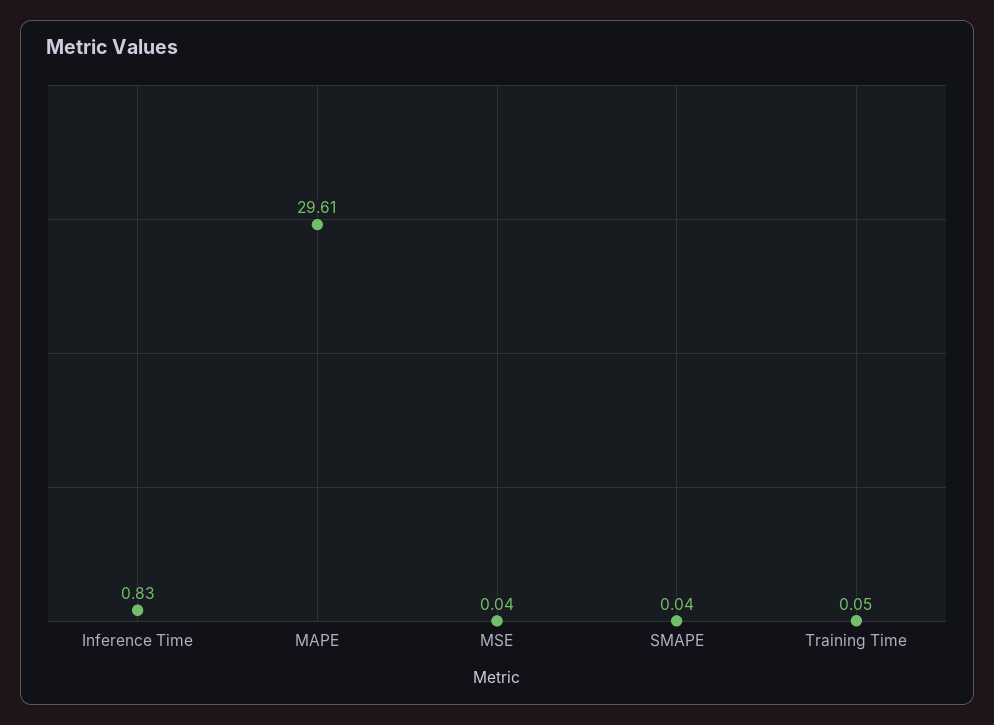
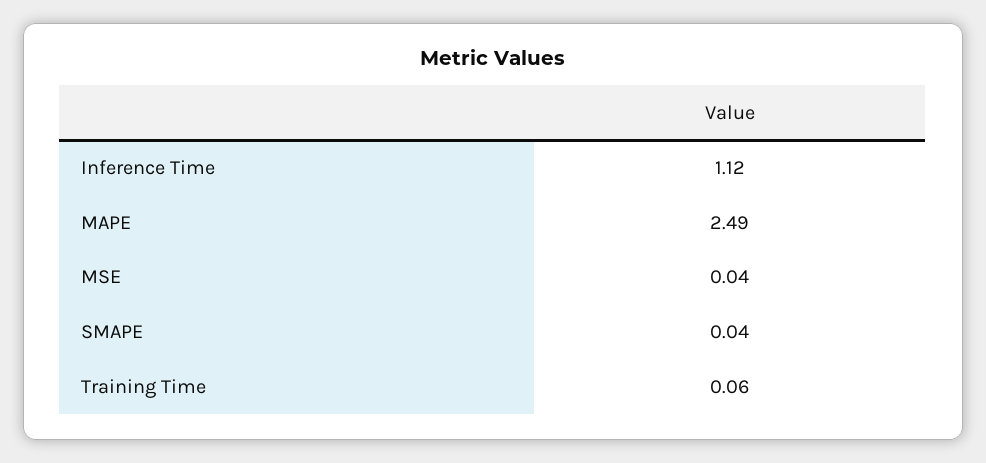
  {
-   "Inference Time": 0.83,
+   "Inference Time": 1.12,
-   "MAPE": 29.61,
+   "MAPE": 2.49,
    "MSE": 0.04,
    "SMAPE": 0.04,
-   "Training Time": 0.05
+   "Training Time": 0.06
  }

